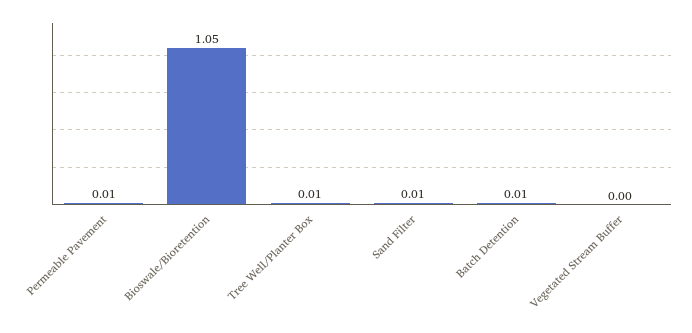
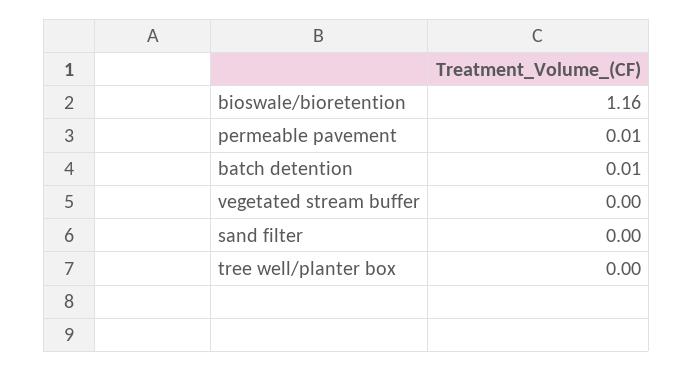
  {
    "Permeable Pavement": 0.01,
-   "Bioswale/Bioretention": 1.05,
+   "Bioswale/Bioretention": 1.16,
-   "Tree Well/Planter Box": 0.01,
+   "Tree Well/Planter Box": 0,
-   "Sand Filter": 0.01,
+   "Sand Filter": 0,
    "Batch Detention": 0.01,
    "Vegetated Stream Buffer": 0
  }

